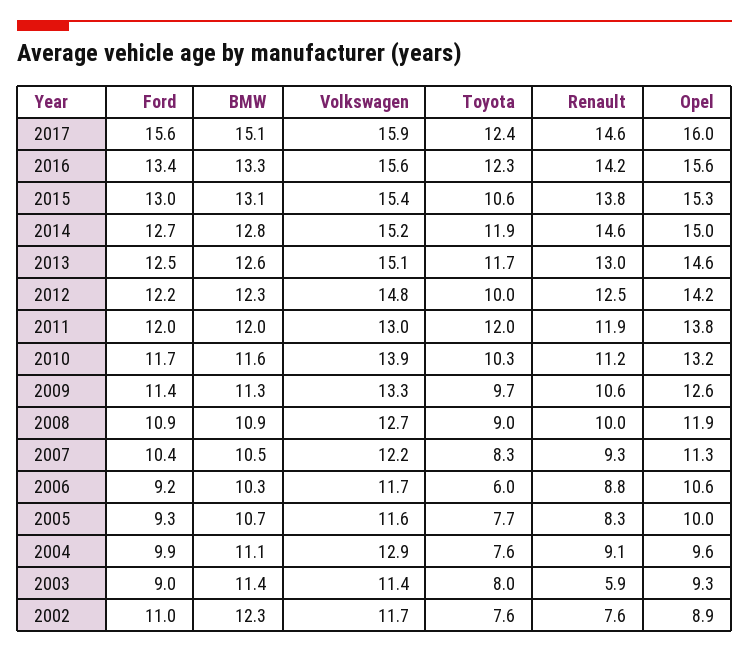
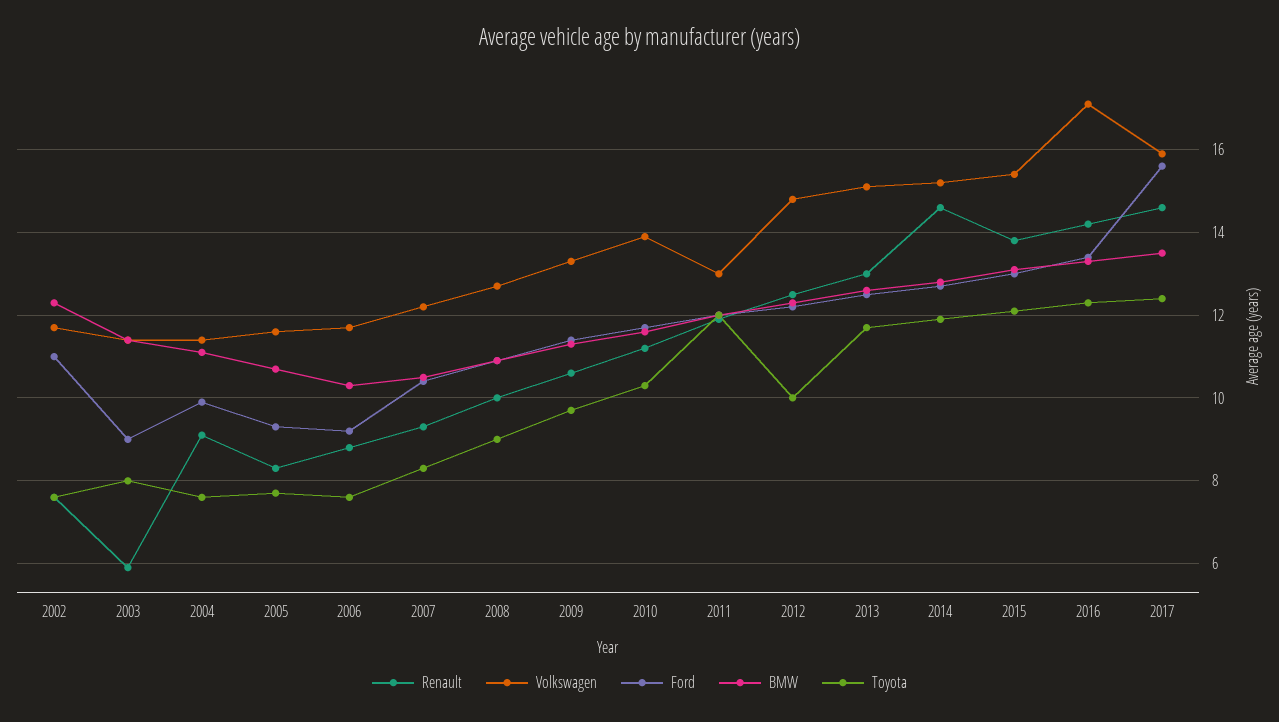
  {
    "Ford": {
      "2017": 15.6,
      "2016": 13.4,
      "2015": 13,
      "2014": 12.7,
      "2013": 12.5,
      "2012": 12.2,
      "2011": 12,
      "2010": 11.7,
      "2009": 11.4,
      "2008": 10.9,
      "2007": 10.4,
      "2006": 9.2,
      "2005": 9.3,
      "2004": 9.9,
      "2003": 9,
      "2002": 11
    },
    "BMW": {
-     "2017": 15.1,
+     "2017": 13.5,
      "2016": 13.3,
      "2015": 13.1,
      "2014": 12.8,
      "2013": 12.6,
      "2012": 12.3,
      "2011": 12,
      "2010": 11.6,
      "2009": 11.3,
      "2008": 10.9,
      "2007": 10.5,
      "2006": 10.3,
      "2005": 10.7,
      "2004": 11.1,
      "2003": 11.4,
      "2002": 12.3
    },
    "Volkswagen": {
      "2017": 15.9,
-     "2016": 15.6,
+     "2016": 17,
      "2015": 15.4,
      "2014": 15.2,
      "2013": 15.1,
      "2012": 14.8,
      "2011": 13,
      "2010": 13.9,
      "2009": 13.3,
      "2008": 12.7,
      "2007": 12.2,
      "2006": 11.7,
      "2005": 11.6,
-     "2004": 12.9,
+     "2004": 11.5,
      "2003": 11.4,
      "2002": 11.7
    },
    "Toyota": {
      "2017": 12.4,
      "2016": 12.3,
-     "2015": 10.6,
+     "2015": 12,
      "2014": 11.9,
      "2013": 11.7,
      "2012": 10,
      "2011": 12,
      "2010": 10.3,
      "2009": 9.7,
      "2008": 9,
      "2007": 8.3,
-     "2006": 6,
+     "2006": 7.5,
      "2005": 7.7,
      "2004": 7.6,
      "2003": 8,
      "2002": 7.6
    },
    "Renault": {
      "2017": 14.6,
      "2016": 14.2,
      "2015": 13.8,
      "2014": 14.6,
      "2013": 13,
      "2012": 12.5,
      "2011": 11.9,
      "2010": 11.2,
      "2009": 10.6,
      "2008": 10,
      "2007": 9.3,
      "2006": 8.8,
      "2005": 8.3,
      "2004": 9.1,
      "2003": 5.9,
      "2002": 7.6
-   },
+   }
-   "Opel": {
-     "2017": 16,
-     "2016": 15.6,
-     "2015": 15.3,
-     "2014": 15,
-     "2013": 14.6,
-     "2012": 14.2,
-     "2011": 13.8,
-     "2010": 13.2,
-     "2009": 12.6,
-     "2008": 11.9,
-     "2007": 11.3,
-     "2006": 10.6,
-     "2005": 10,
-     "2004": 9.6,
-     "2003": 9.3,
-     "2002": 8.9
-   }
  }

